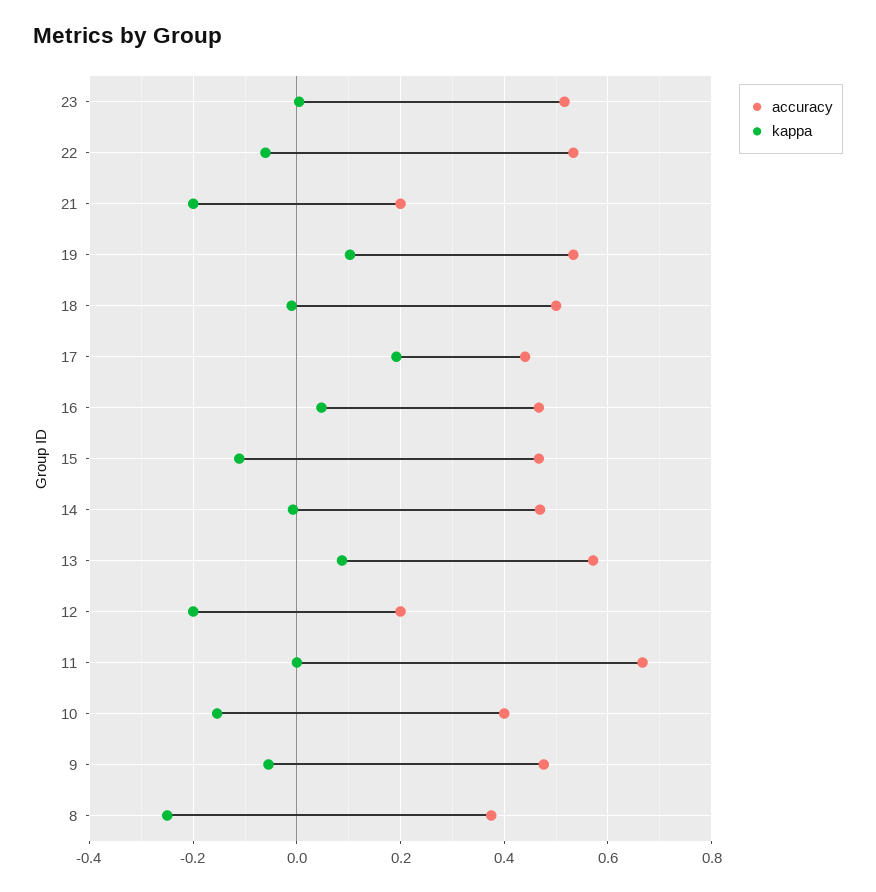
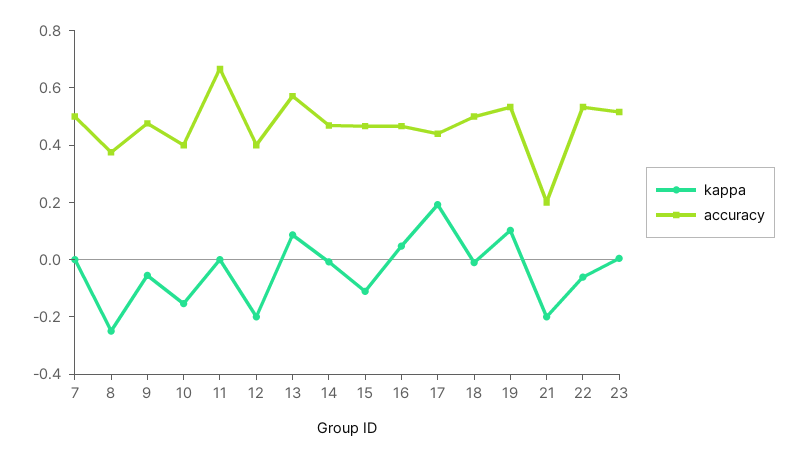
  {
    "accuracy": {
      "23": 0.52,
      "22": 0.54,
      "21": 0.2,
      "19": 0.54,
      "18": 0.5,
      "17": 0.44,
      "16": 0.46,
      "15": 0.46,
      "14": 0.46,
      "13": 0.58,
-     "12": 0.2,
+     "12": 0.4,
      "11": 0.66,
      "10": 0.4,
      "9": 0.48,
-     "8": 0.38
+     "8": 0.38,
+     "7": 0.5
    },
    "kappa": {
      "23": 0,
      "22": -0.06,
      "21": -0.2,
      "19": 0.1,
      "18": -0.02,
      "17": 0.2,
      "16": 0.04,
      "15": -0.12,
      "14": 0,
      "13": 0.08,
      "12": -0.2,
      "11": 0,
      "10": -0.16,
      "9": -0.06,
-     "8": -0.26
+     "8": -0.26,
+     "7": 0
    }
  }

